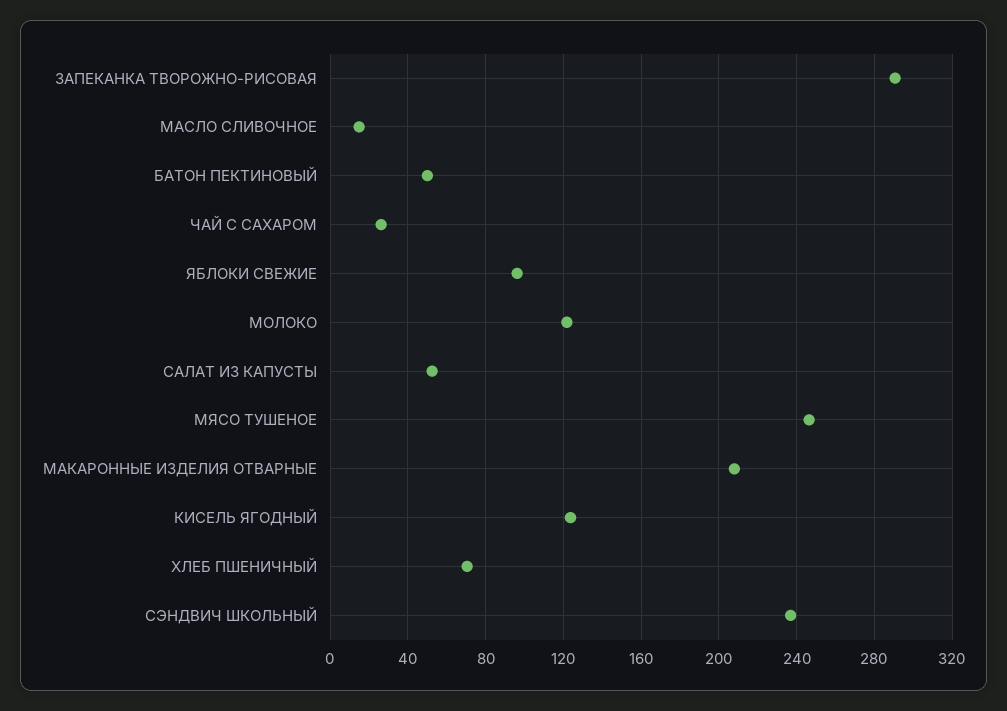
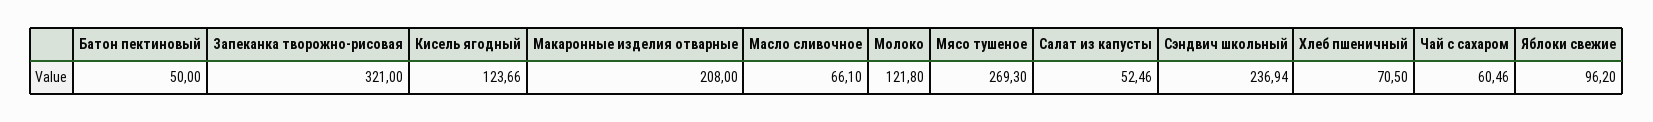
  {
-   "ЗАПЕКАНКА ТВОРОЖНО-РИСОВАЯ": 290,
+   "ЗАПЕКАНКА ТВОРОЖНО-РИСОВАЯ": 321,
-   "МАСЛО СЛИВОЧНОЕ": 15,
+   "МАСЛО СЛИВОЧНОЕ": 66.1,
    "БАТОН ПЕКТИНОВЫЙ": 50,
-   "ЧАЙ С САХАРОМ": 25,
+   "ЧАЙ С САХАРОМ": 60.46,
    "ЯБЛОКИ СВЕЖИЕ": 96.2,
    "МОЛОКО": 121.8,
    "САЛАТ ИЗ КАПУСТЫ": 52.46,
-   "МЯСО ТУШЕНОЕ": 245,
+   "МЯСО ТУШЕНОЕ": 269.3,
    "МАКАРОННЫЕ ИЗДЕЛИЯ ОТВАРНЫЕ": 208,
    "КИСЕЛЬ ЯГОДНЫЙ": 123.66,
    "ХЛЕБ ПШЕНИЧНЫЙ": 70.5,
    "СЭНДВИЧ ШКОЛЬНЫЙ": 236.94
  }

